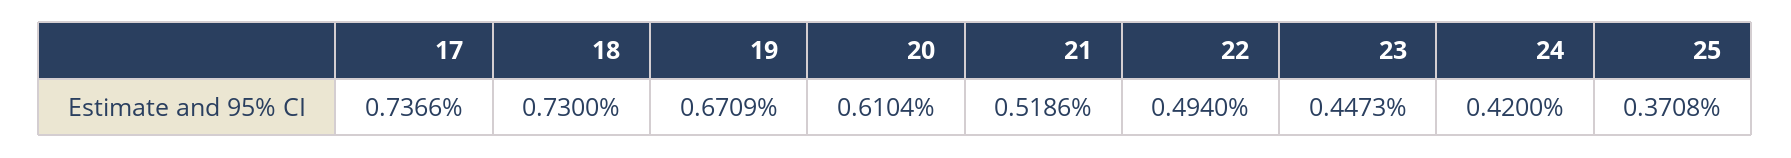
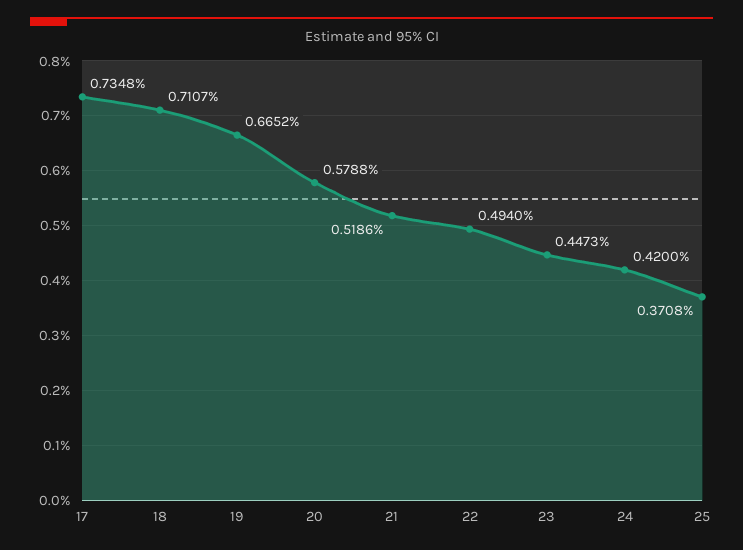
  {
-   "17": 0.7366,
+   "17": 0.7348,
-   "18": 0.73,
+   "18": 0.7107,
-   "19": 0.6709,
+   "19": 0.6652,
-   "20": 0.6104,
+   "20": 0.5788,
    "21": 0.5186,
    "22": 0.494,
    "23": 0.4473,
    "24": 0.42,
    "25": 0.3708
  }

